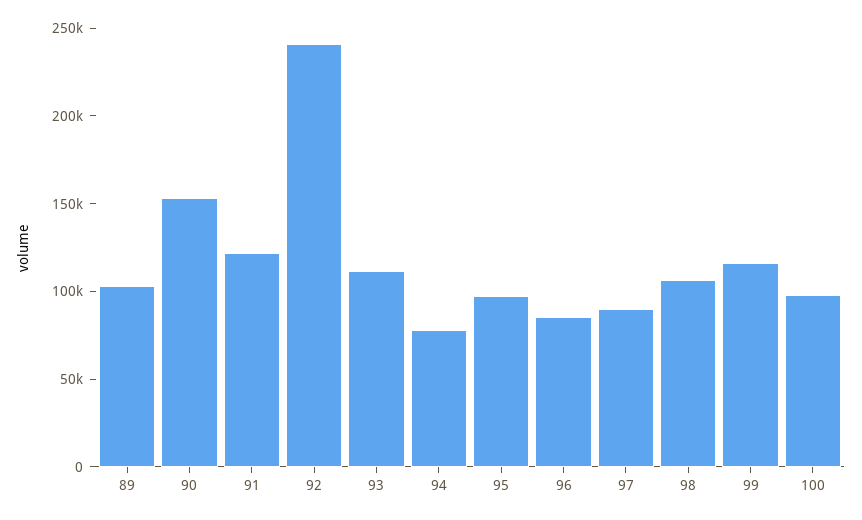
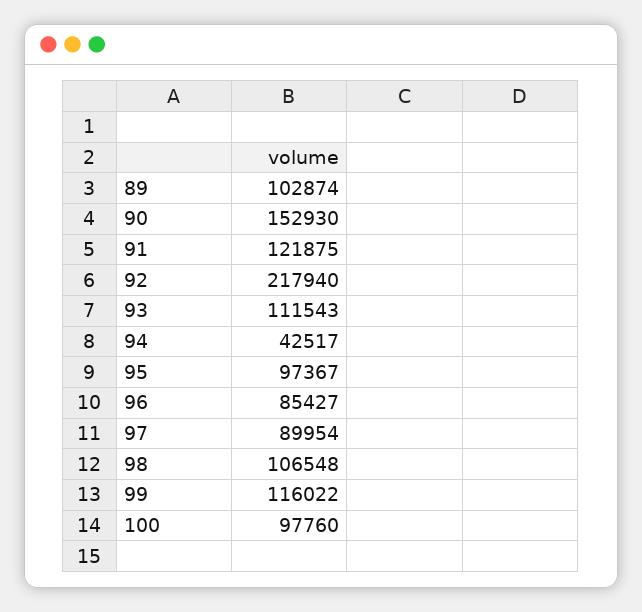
  {
    "89": 102874,
    "90": 152930,
    "91": 121875,
-   "92": 240000,
+   "92": 217940,
    "93": 111543,
-   "94": 80000,
+   "94": 42517,
    "95": 97367,
    "96": 85427,
    "97": 89954,
    "98": 106548,
    "99": 116022,
    "100": 97760
  }

